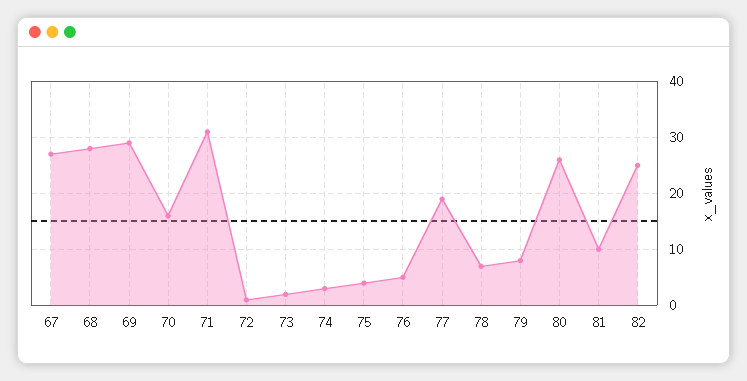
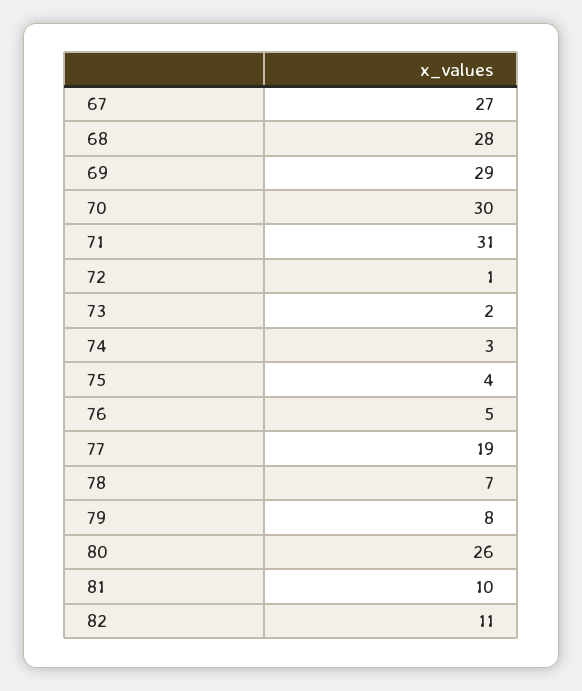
  {
    "67": 27,
    "68": 28,
    "69": 29,
-   "70": 15,
+   "70": 30,
    "71": 31,
    "72": 1,
    "73": 2,
    "74": 3,
    "75": 4,
    "76": 5,
    "77": 19,
    "78": 7,
    "79": 8,
    "80": 26,
    "81": 10,
-   "82": 25
+   "82": 11
  }

